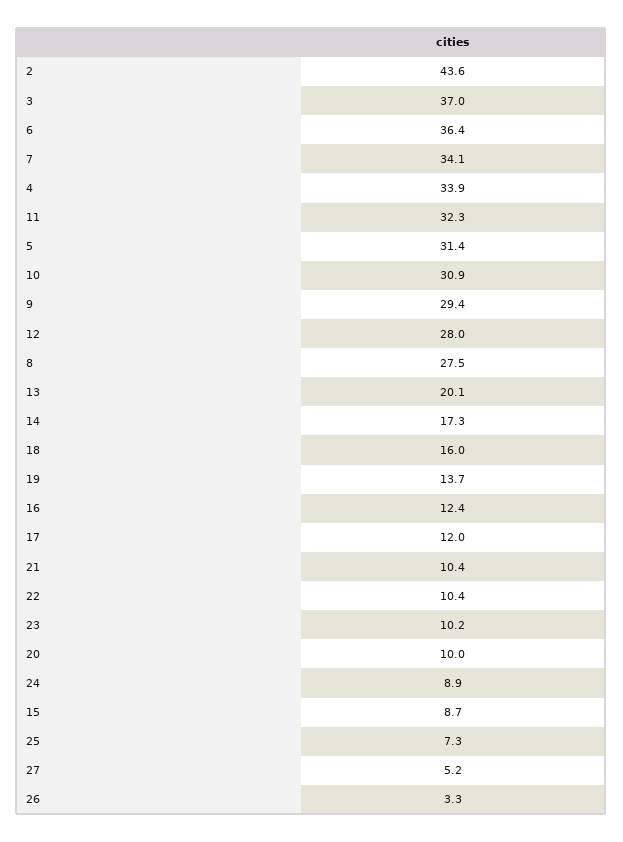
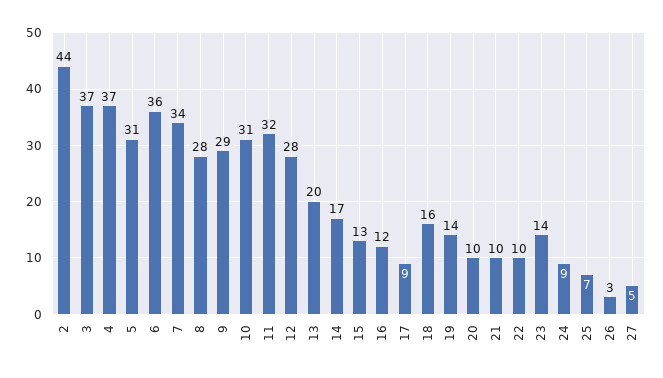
  {
    "2": 43.6,
    "3": 37,
    "6": 36.4,
    "7": 34.1,
-   "4": 33.9,
+   "4": 37,
    "11": 32.3,
    "5": 31.4,
    "10": 30.9,
    "9": 29.4,
    "12": 28,
    "8": 27.5,
    "13": 20.1,
    "14": 17.3,
    "18": 16,
    "19": 13.7,
    "16": 12.4,
-   "17": 12,
+   "17": 9,
    "21": 10.4,
    "22": 10.4,
-   "23": 10.2,
+   "23": 14,
    "20": 10,
    "24": 8.9,
-   "15": 8.7,
+   "15": 13,
    "25": 7.3,
    "27": 5.2,
    "26": 3.3
  }

